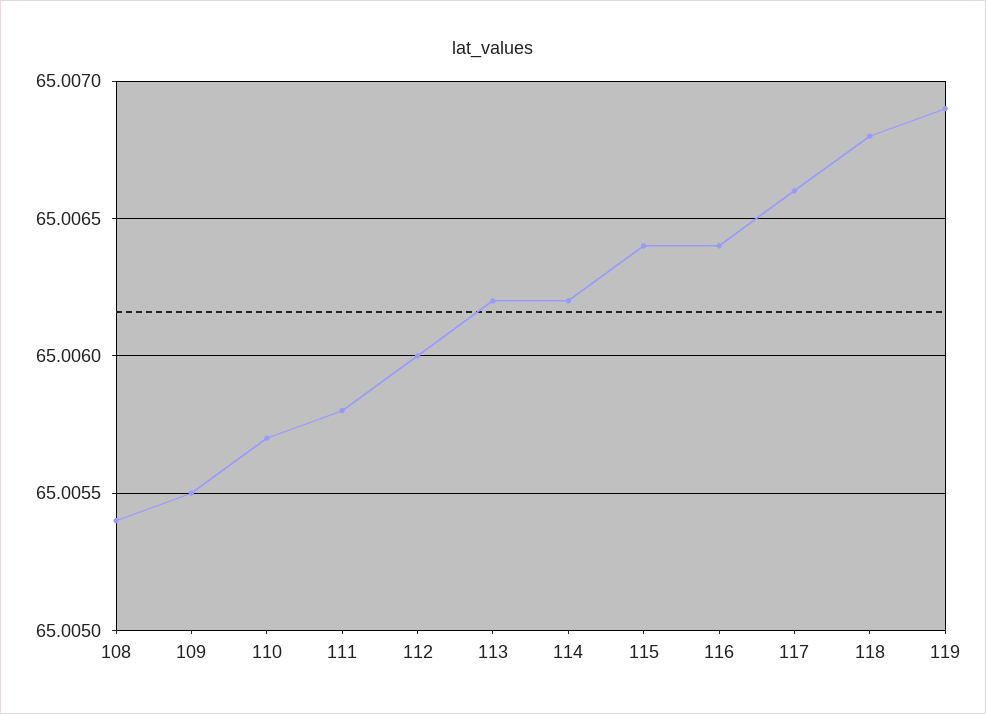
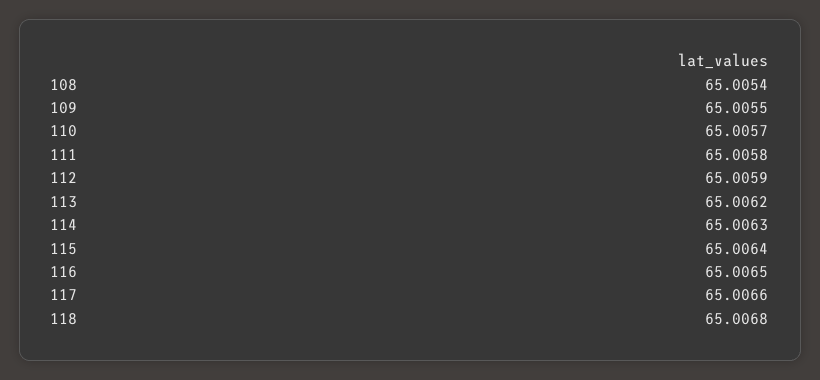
  {
    "108": 65.0054,
    "109": 65.0055,
    "110": 65.0057,
    "111": 65.0058,
-   "112": 65.006,
+   "112": 65.0059,
    "113": 65.0062,
-   "114": 65.0062,
+   "114": 65.0063,
    "115": 65.0064,
-   "116": 65.0064,
+   "116": 65.0065,
    "117": 65.0066,
-   "118": 65.0068,
+   "118": 65.0068
-   "119": 65.0069
  }

